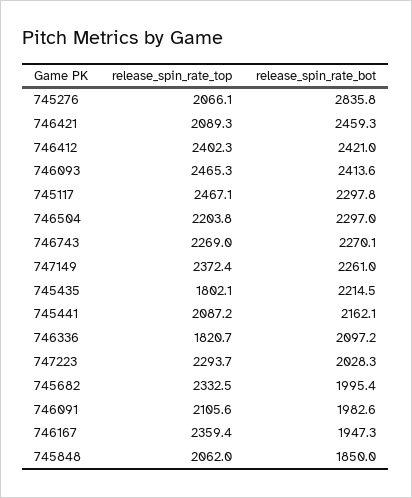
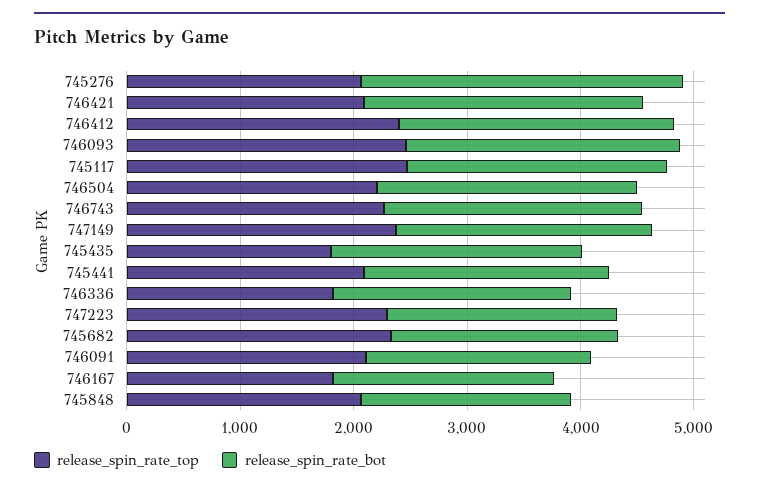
  {
    "release_spin_rate_top": {
      "745276": 2066.1,
      "746421": 2089.3,
      "746412": 2402.3,
      "746093": 2465.3,
      "745117": 2467.1,
      "746504": 2203.8,
      "746743": 2269,
      "747149": 2372.4,
      "745435": 1802.1,
      "745441": 2087.2,
      "746336": 1820.7,
      "747223": 2293.7,
      "745682": 2332.5,
      "746091": 2105.6,
-     "746167": 2359.4,
+     "746167": 1800,
      "745848": 2062
    },
    "release_spin_rate_bot": {
      "745276": 2835.8,
      "746421": 2459.3,
      "746412": 2421,
      "746093": 2413.6,
      "745117": 2297.8,
      "746504": 2297,
      "746743": 2270.1,
      "747149": 2261,
      "745435": 2214.5,
      "745441": 2162.1,
      "746336": 2097.2,
      "747223": 2028.3,
      "745682": 1995.4,
      "746091": 1982.6,
      "746167": 1947.3,
      "745848": 1850
    }
  }

